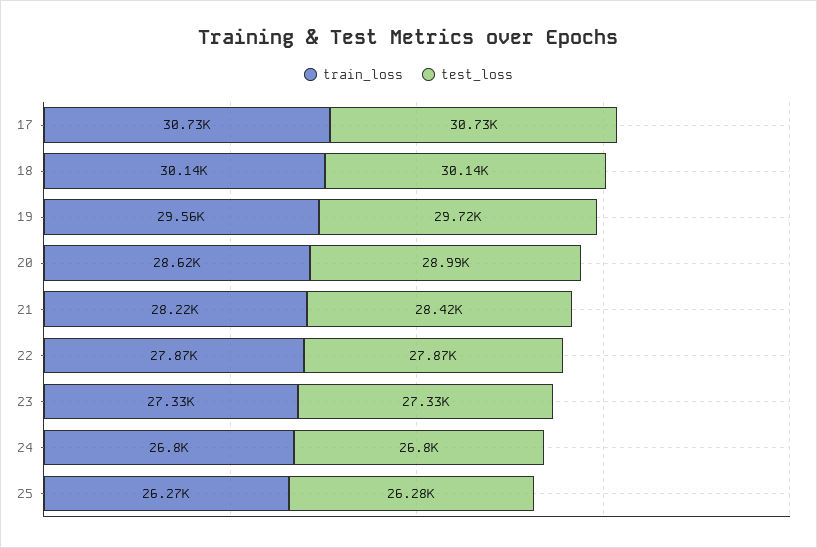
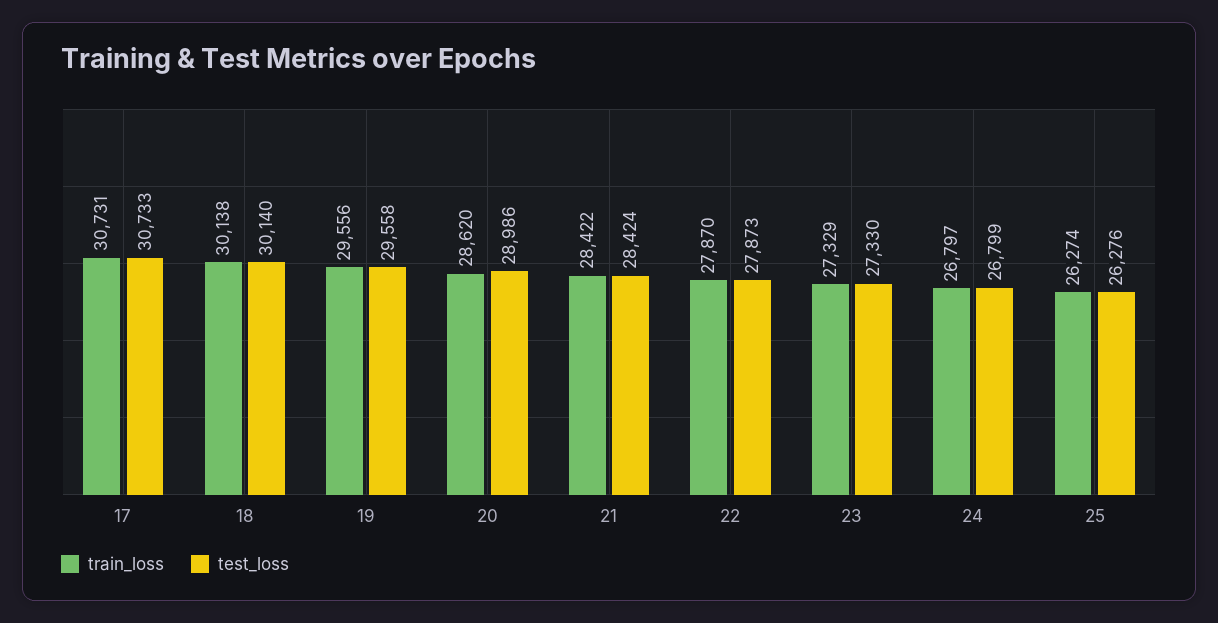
  {
    "train_loss": {
      "17": 30731,
      "18": 30138,
      "19": 29556,
      "20": 28620,
-     "21": 28220,
+     "21": 28422,
      "22": 27870,
      "23": 27329,
      "24": 26797,
      "25": 26274
    },
    "test_loss": {
      "17": 30733,
      "18": 30140,
-     "19": 29720,
+     "19": 29558,
      "20": 28986,
      "21": 28424,
      "22": 27873,
      "23": 27330,
      "24": 26799,
      "25": 26276
    }
  }

